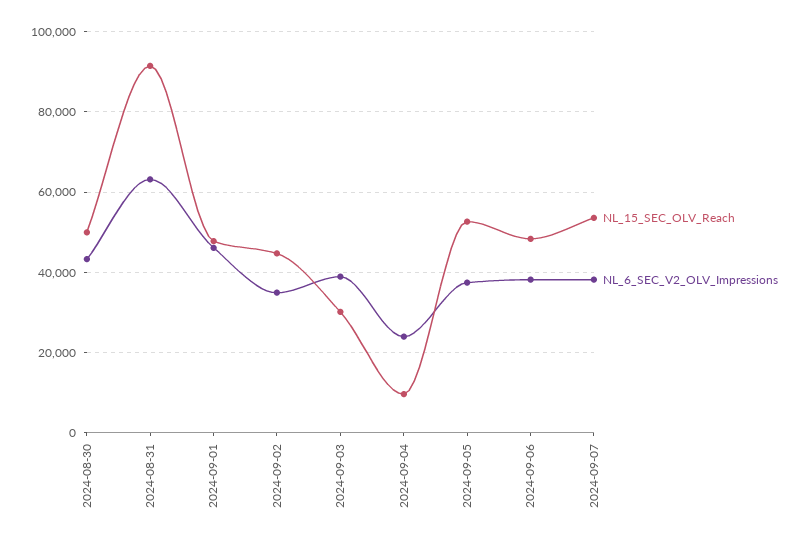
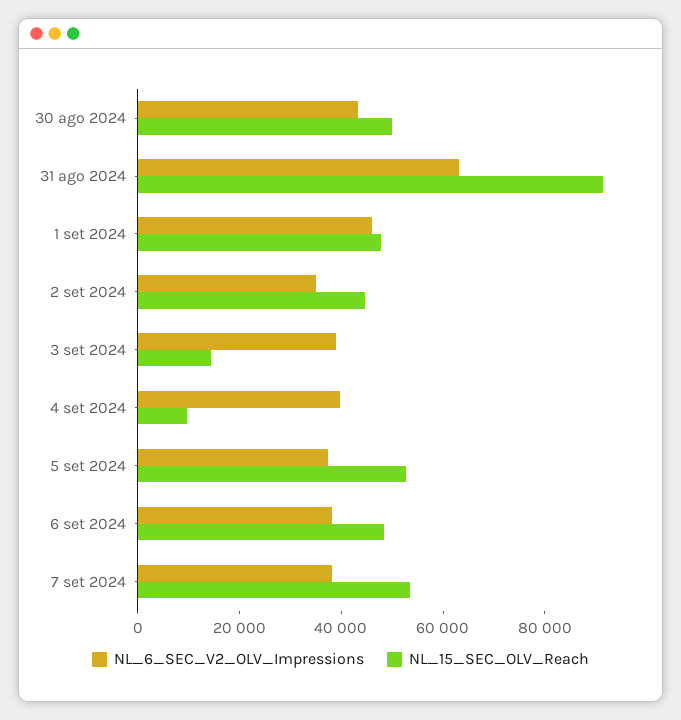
  {
    "NL_15_SEC_OLV_Reach": {
      "2024-08-30": 50000,
      "2024-08-31": 92000,
      "2024-09-01": 48000,
      "2024-09-02": 44000,
-     "2024-09-03": 30000,
+     "2024-09-03": 15000,
      "2024-09-04": 10000,
      "2024-09-05": 52000,
      "2024-09-06": 48000,
      "2024-09-07": 54000
    },
    "NL_6_SEC_V2_OLV_Impressions": {
      "2024-08-30": 44000,
      "2024-08-31": 64000,
      "2024-09-01": 46000,
      "2024-09-02": 34000,
      "2024-09-03": 38000,
-     "2024-09-04": 24000,
+     "2024-09-04": 40000,
      "2024-09-05": 38000,
      "2024-09-06": 38000,
      "2024-09-07": 38000
    }
  }

